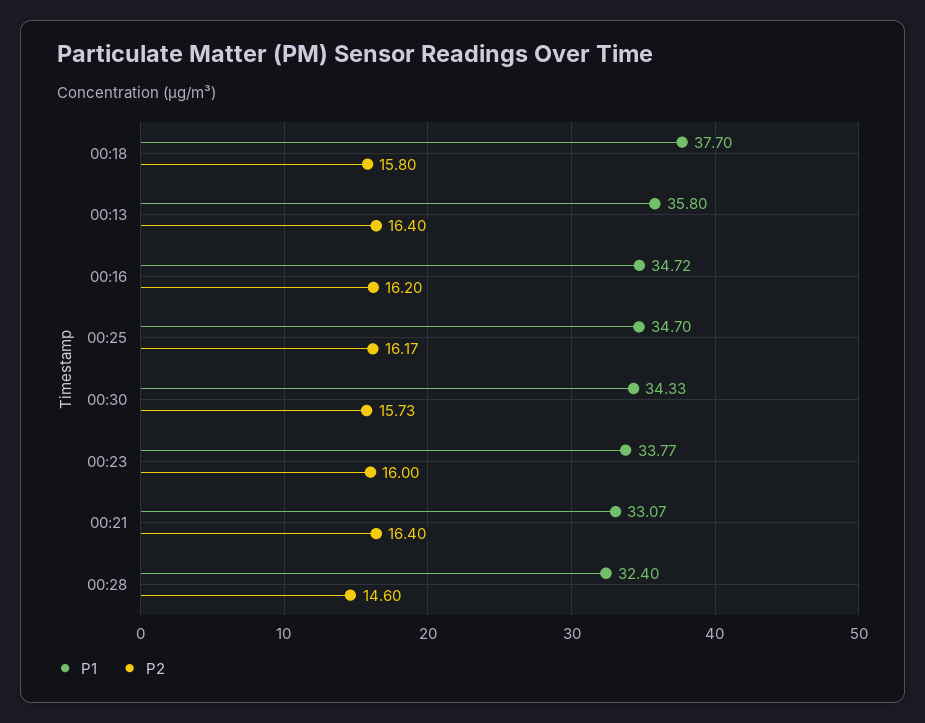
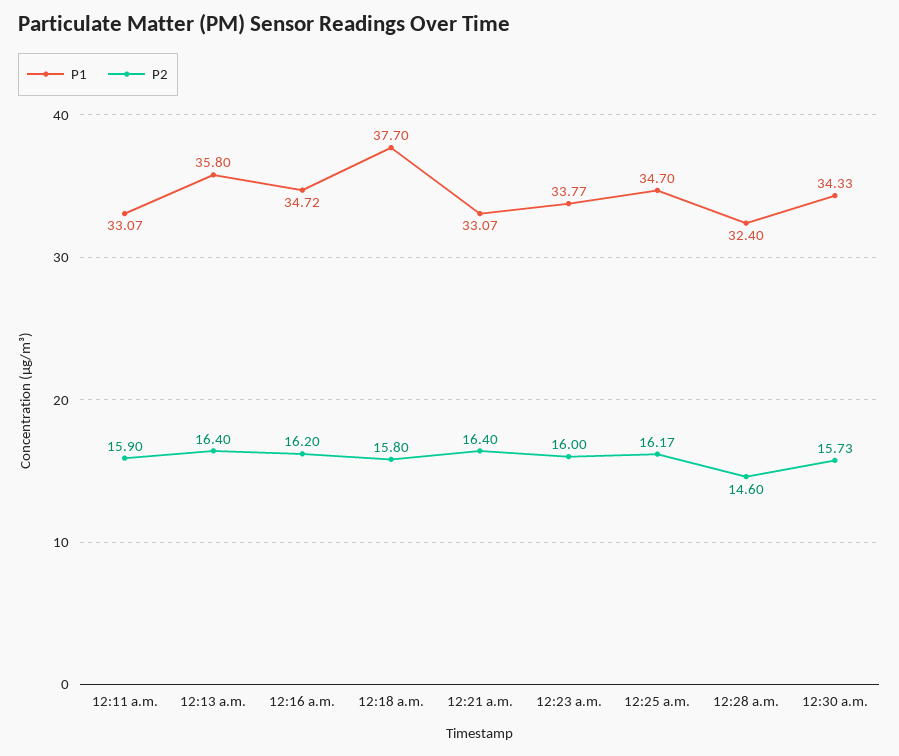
  {
    "P1": {
      "00:18": 37.7,
      "00:13": 35.8,
      "00:16": 34.72,
      "00:25": 34.7,
      "00:30": 34.33,
      "00:23": 33.77,
      "00:21": 33.07,
-     "00:28": 32.4
+     "00:28": 32.4,
+     "12:11 a.m.": 33.07
    },
    "P2": {
      "00:18": 15.8,
      "00:13": 16.4,
      "00:16": 16.2,
      "00:25": 16.17,
      "00:30": 15.73,
      "00:23": 16,
      "00:21": 16.4,
-     "00:28": 14.6
+     "00:28": 14.6,
+     "12:11 a.m.": 15.9
    }
  }

